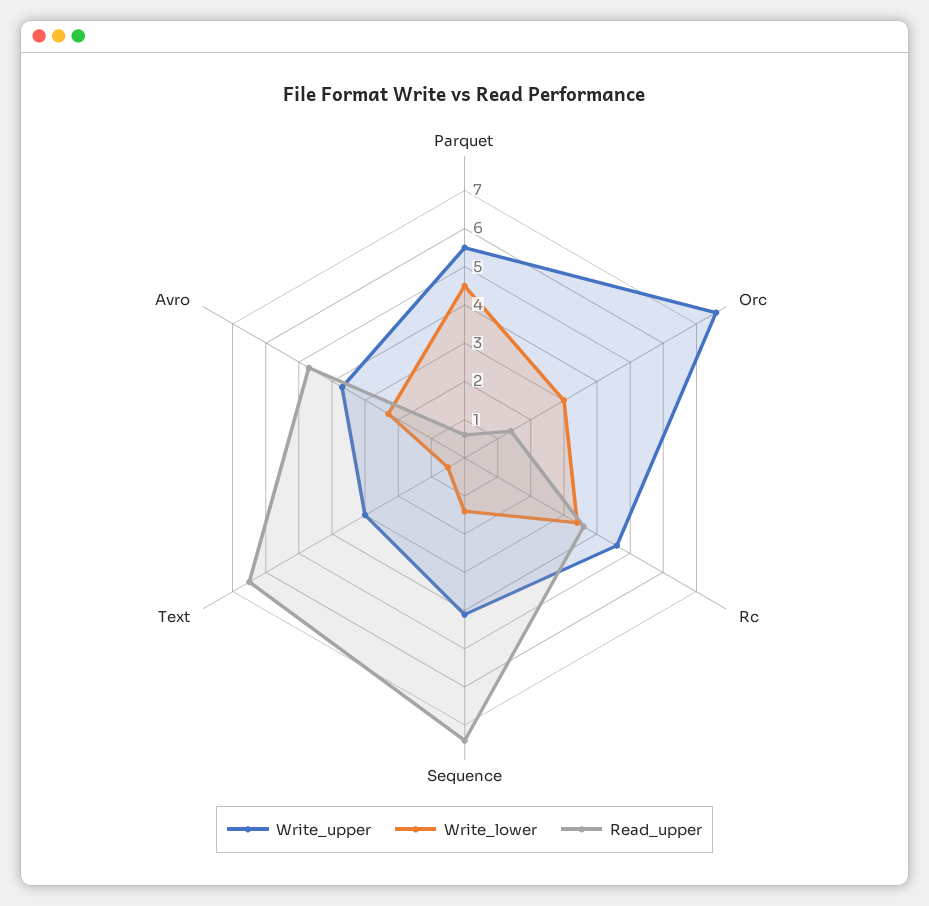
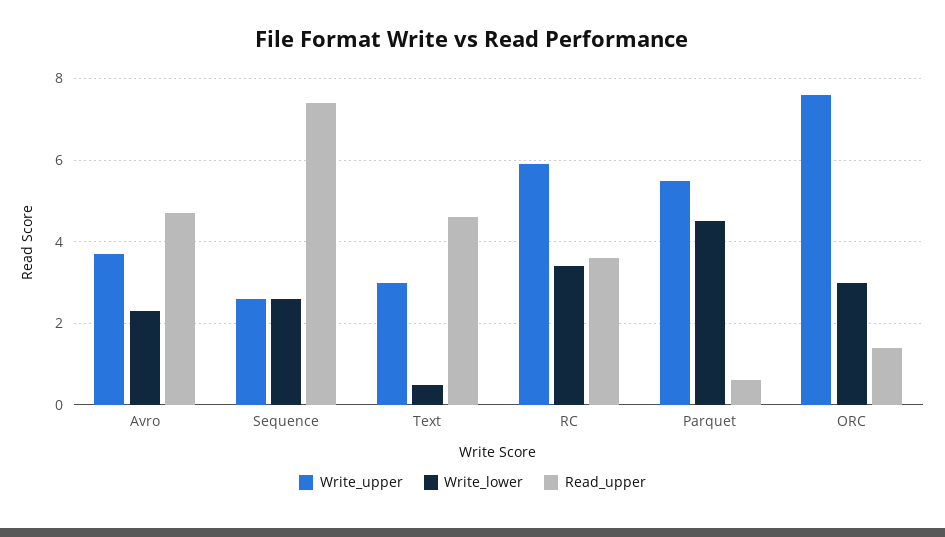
  {
    "Write_upper": {
      "Parquet": 5.5,
      "Orc": 7.5,
-     "Rc": 4.5,
+     "Rc": 6,
-     "Sequence": 4,
+     "Sequence": 2.5,
      "Text": 3,
      "Avro": 3.5
    },
    "Write_lower": {
      "Parquet": 4.5,
      "Orc": 3,
      "Rc": 3.5,
-     "Sequence": 1.5,
+     "Sequence": 2.5,
      "Text": 0.5,
      "Avro": 2.5
    },
    "Read_upper": {
      "Parquet": 0.5,
      "Orc": 1.5,
      "Rc": 3.5,
      "Sequence": 7.5,
-     "Text": 6.5,
+     "Text": 4.5,
      "Avro": 4.5
    }
  }

